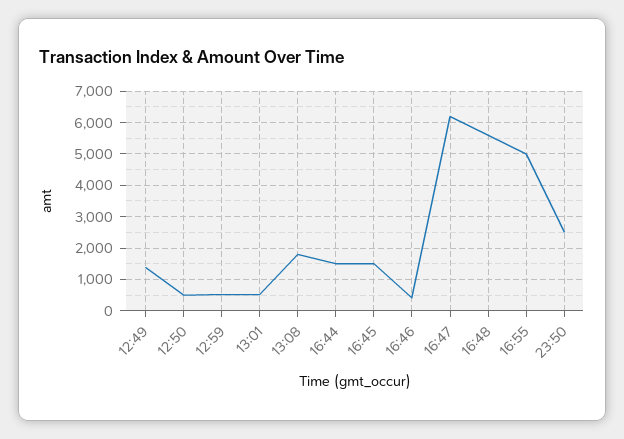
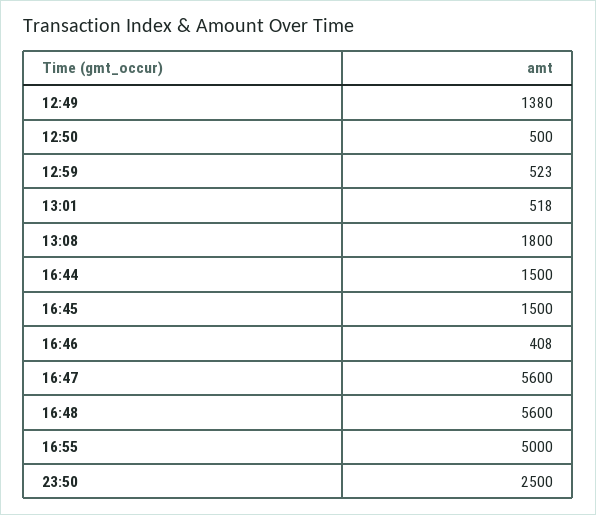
  {
    "12:49": 1380,
    "12:50": 500,
    "12:59": 523,
    "13:01": 518,
    "13:08": 1800,
    "16:44": 1500,
    "16:45": 1500,
    "16:46": 408,
-   "16:47": 6200,
+   "16:47": 5600,
    "16:48": 5600,
    "16:55": 5000,
    "23:50": 2500
  }

